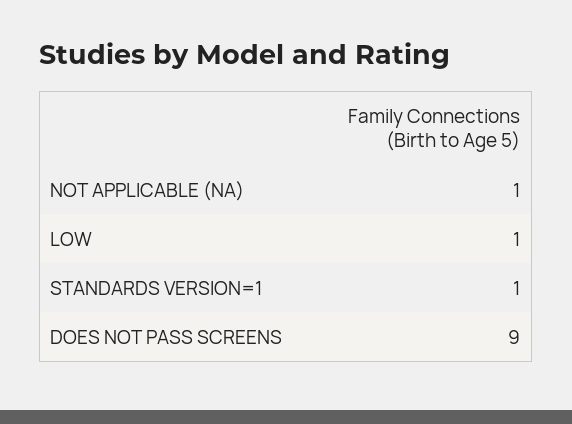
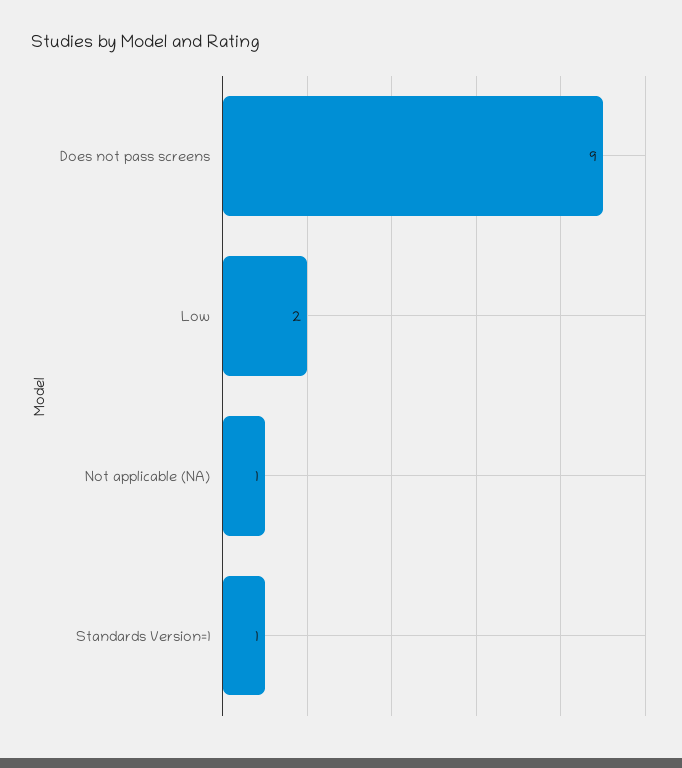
  {
    "NOT APPLICABLE (NA)": 1,
-   "LOW": 1,
+   "LOW": 2,
    "STANDARDS VERSION=1": 1,
    "DOES NOT PASS SCREENS": 9
  }

